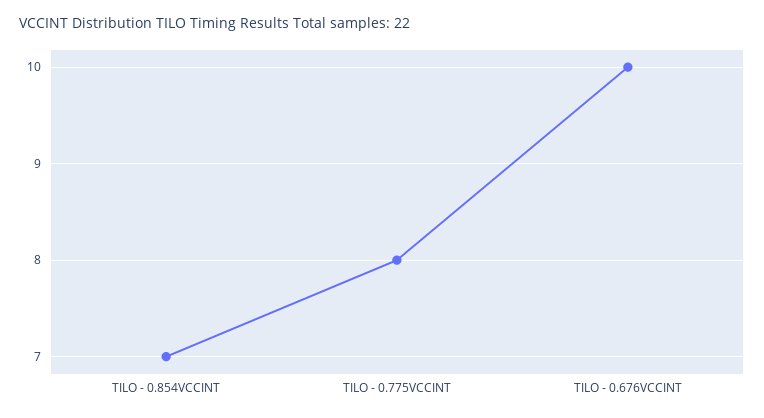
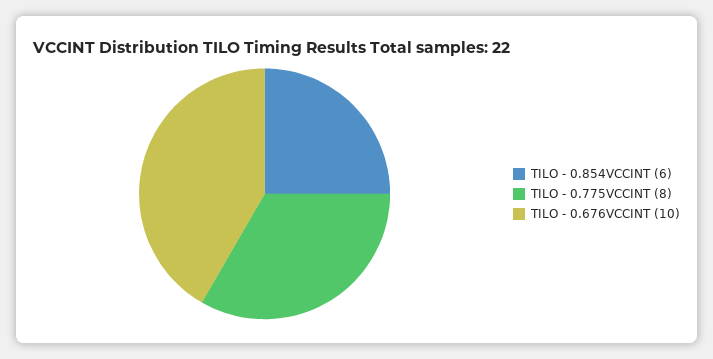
  {
-   "TILO - 0.854VCCINT": 7,
+   "TILO - 0.854VCCINT": 6,
    "TILO - 0.775VCCINT": 8,
    "TILO - 0.676VCCINT": 10
  }

